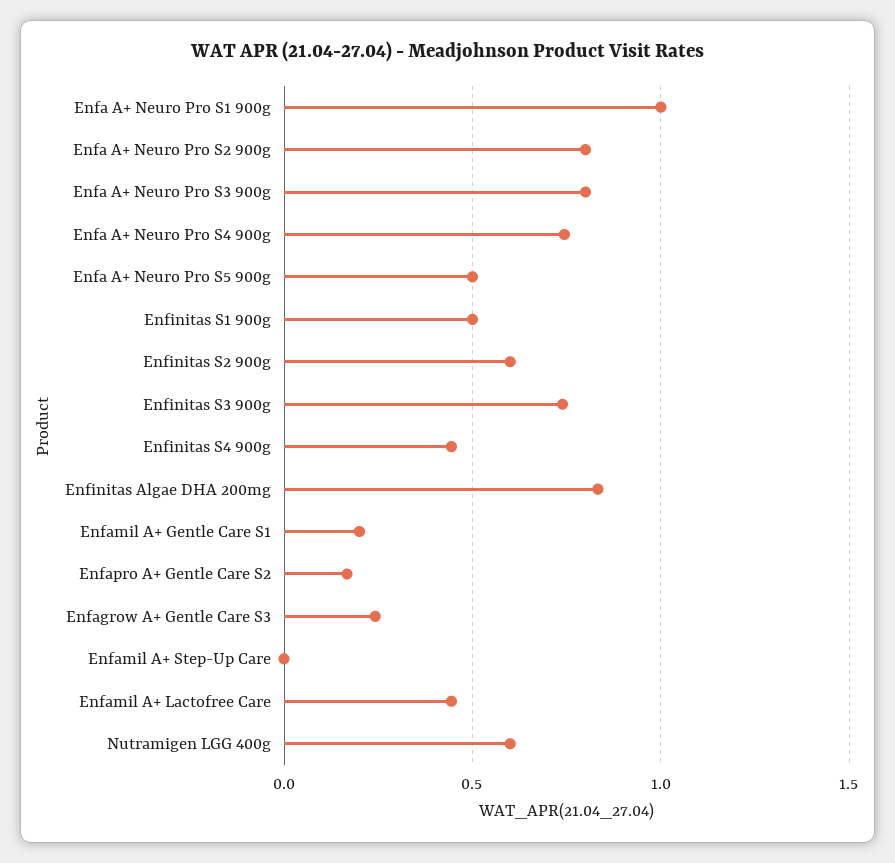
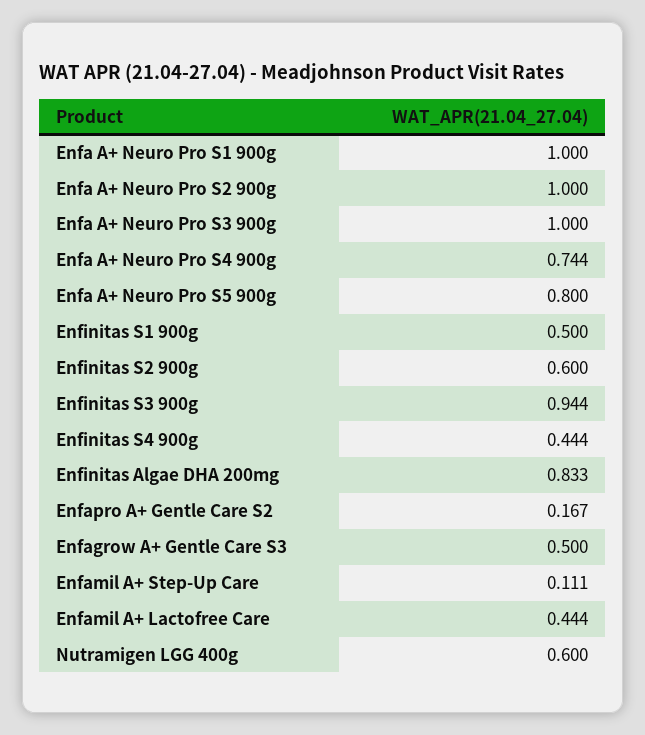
  {
    "Enfa A+ Neuro Pro S1 900g": 1,
-   "Enfa A+ Neuro Pro S2 900g": 0.8,
+   "Enfa A+ Neuro Pro S2 900g": 1,
-   "Enfa A+ Neuro Pro S3 900g": 0.8,
+   "Enfa A+ Neuro Pro S3 900g": 1,
    "Enfa A+ Neuro Pro S4 900g": 0.744,
-   "Enfa A+ Neuro Pro S5 900g": 0.5,
+   "Enfa A+ Neuro Pro S5 900g": 0.8,
    "Enfinitas S1 900g": 0.5,
    "Enfinitas S2 900g": 0.6,
-   "Enfinitas S3 900g": 0.75,
+   "Enfinitas S3 900g": 0.944,
    "Enfinitas S4 900g": 0.444,
    "Enfinitas Algae DHA 200mg": 0.833,
-   "Enfamil A+ Gentle Care S1": 0.2,
    "Enfapro A+ Gentle Care S2": 0.167,
-   "Enfagrow A+ Gentle Care S3": 0.25,
+   "Enfagrow A+ Gentle Care S3": 0.5,
-   "Enfamil A+ Step-Up Care": 0,
+   "Enfamil A+ Step-Up Care": 0.111,
    "Enfamil A+ Lactofree Care": 0.444,
    "Nutramigen LGG 400g": 0.6
  }

